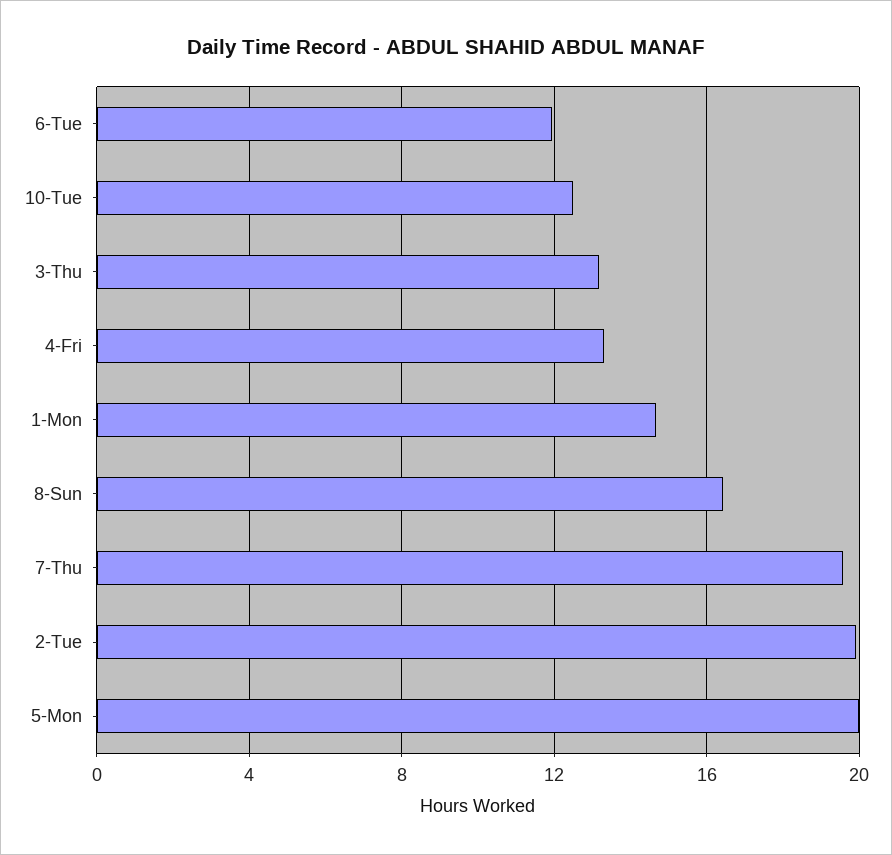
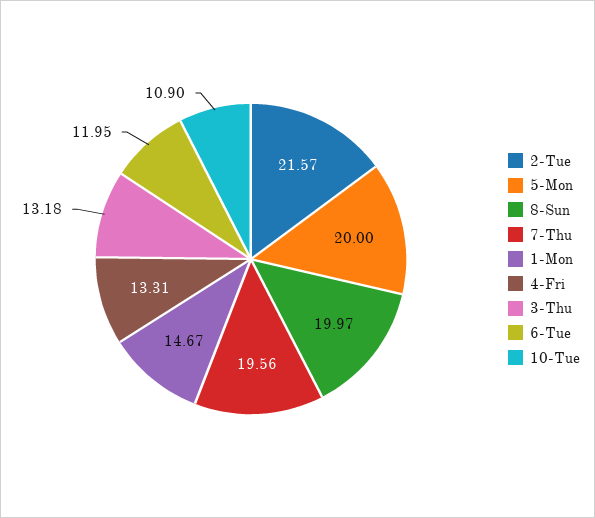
  {
    "6-Tue": 11.95,
-   "10-Tue": 12.5,
+   "10-Tue": 10.9,
    "3-Thu": 13.18,
    "4-Fri": 13.31,
    "1-Mon": 14.67,
-   "8-Sun": 16.5,
+   "8-Sun": 19.97,
    "7-Thu": 19.56,
-   "2-Tue": 20,
+   "2-Tue": 21.57,
    "5-Mon": 20
  }

